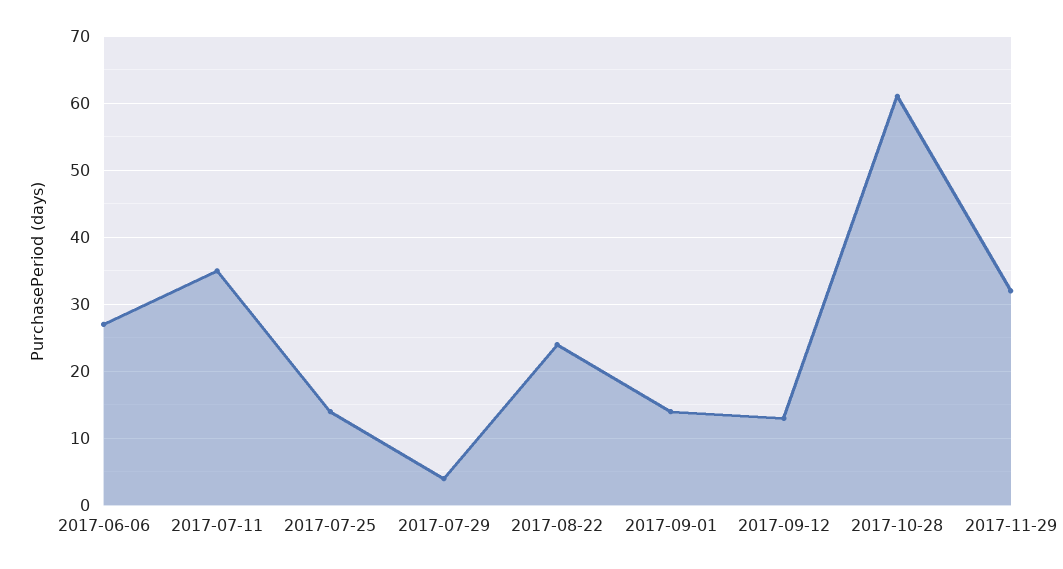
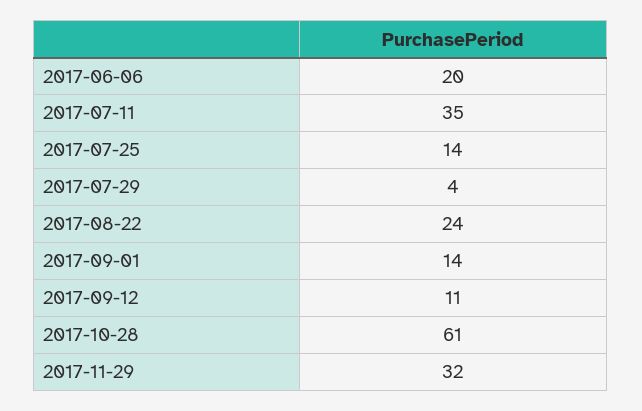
  {
-   "2017-06-06": 27,
+   "2017-06-06": 20,
    "2017-07-11": 35,
    "2017-07-25": 14,
    "2017-07-29": 4,
    "2017-08-22": 24,
    "2017-09-01": 14,
-   "2017-09-12": 13,
+   "2017-09-12": 11,
    "2017-10-28": 61,
    "2017-11-29": 32
  }

